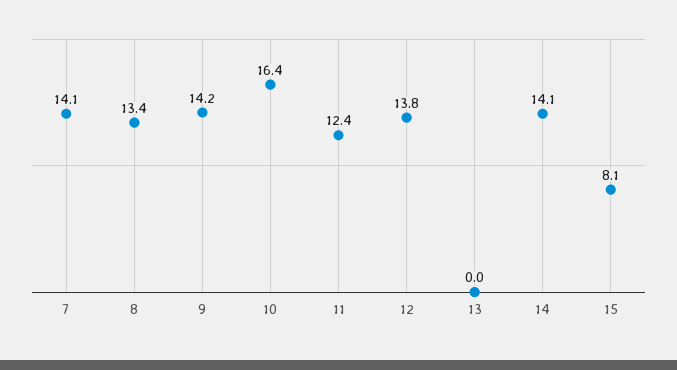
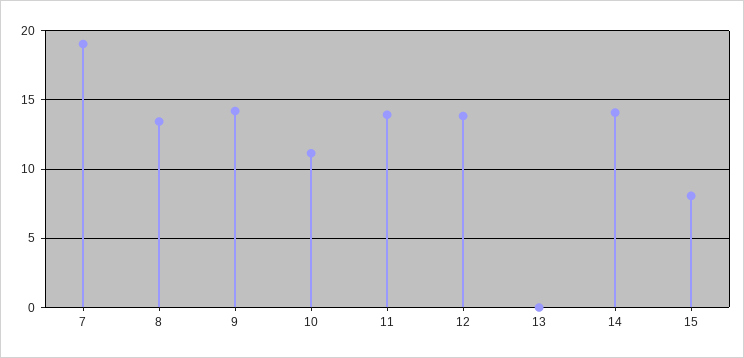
  {
-   "7": 14.1,
+   "7": 19,
    "8": 13.4,
    "9": 14.2,
-   "10": 16.4,
+   "10": 11,
-   "11": 12.4,
+   "11": 14,
    "12": 13.8,
    "13": 0,
    "14": 14.1,
    "15": 8.1
  }

